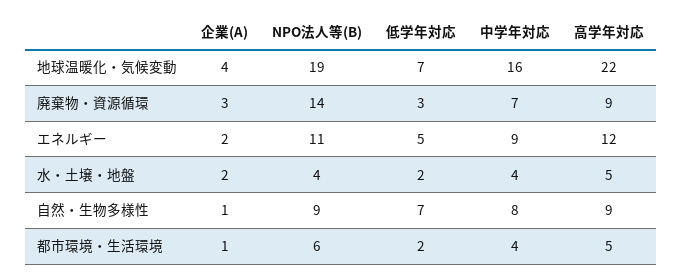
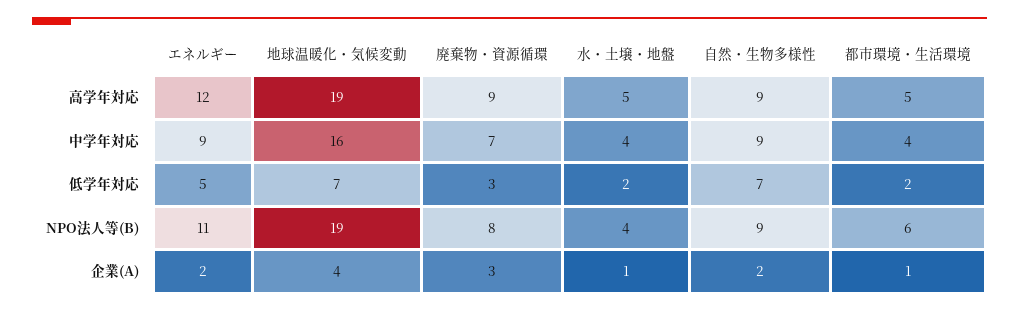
  {
    "企業(A)": {
      "地球温暖化・気候変動": 4,
      "廃棄物・資源循環": 3,
      "エネルギー": 2,
-     "水・土壌・地盤": 2,
+     "水・土壌・地盤": 1,
-     "自然・生物多様性": 1,
+     "自然・生物多様性": 2,
      "都市環境・生活環境": 1
    },
    "NPO法人等(B)": {
      "地球温暖化・気候変動": 19,
-     "廃棄物・資源循環": 14,
+     "廃棄物・資源循環": 8,
      "エネルギー": 11,
      "水・土壌・地盤": 4,
      "自然・生物多様性": 9,
      "都市環境・生活環境": 6
    },
    "低学年対応": {
      "地球温暖化・気候変動": 7,
      "廃棄物・資源循環": 3,
      "エネルギー": 5,
      "水・土壌・地盤": 2,
      "自然・生物多様性": 7,
      "都市環境・生活環境": 2
    },
    "中学年対応": {
      "地球温暖化・気候変動": 16,
      "廃棄物・資源循環": 7,
      "エネルギー": 9,
      "水・土壌・地盤": 4,
-     "自然・生物多様性": 8,
+     "自然・生物多様性": 9,
      "都市環境・生活環境": 4
    },
    "高学年対応": {
-     "地球温暖化・気候変動": 22,
+     "地球温暖化・気候変動": 19,
      "廃棄物・資源循環": 9,
      "エネルギー": 12,
      "水・土壌・地盤": 5,
      "自然・生物多様性": 9,
      "都市環境・生活環境": 5
    }
  }

